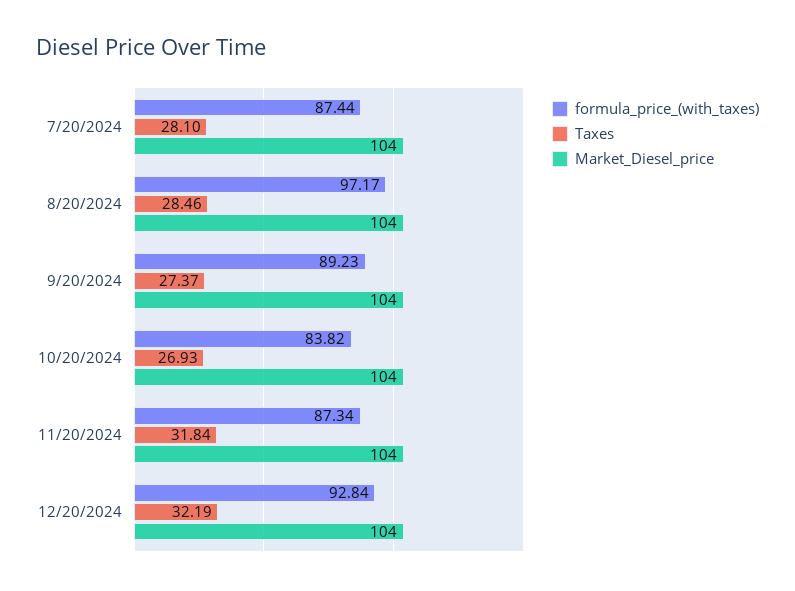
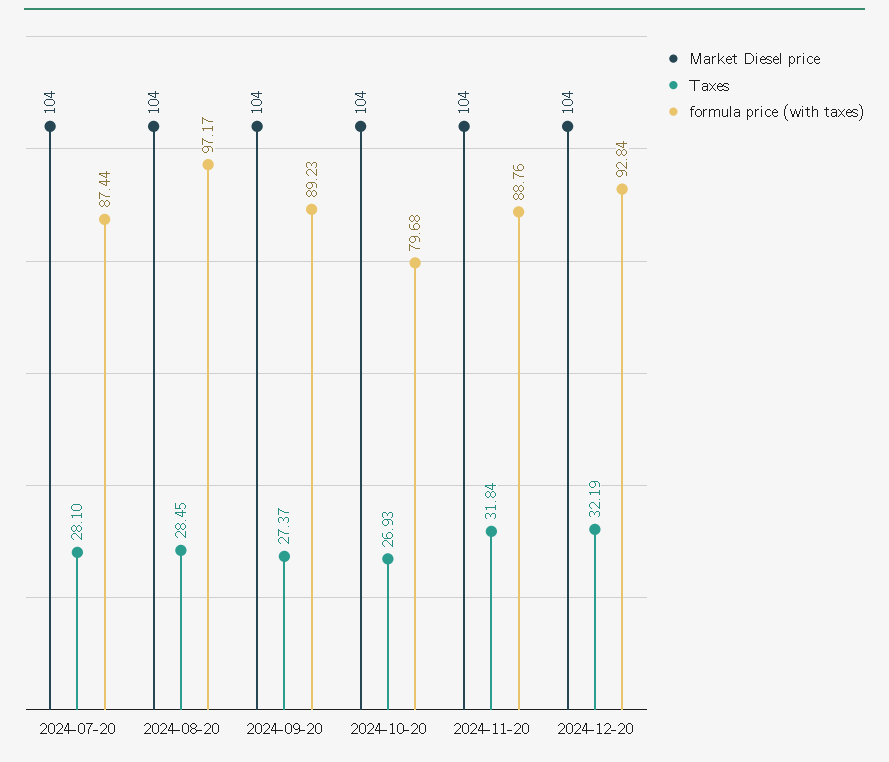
  {
    "formula_price_(with_taxes)": {
      "7/20/2024": 87.44,
      "8/20/2024": 97.17,
      "9/20/2024": 89.23,
-     "10/20/2024": 83.82,
+     "10/20/2024": 79.68,
-     "11/20/2024": 87.34,
+     "11/20/2024": 88.76,
      "12/20/2024": 92.84
    },
    "Taxes": {
      "7/20/2024": 28.1,
-     "8/20/2024": 28.46,
+     "8/20/2024": 28.45,
      "9/20/2024": 27.37,
      "10/20/2024": 26.93,
      "11/20/2024": 31.84,
      "12/20/2024": 32.19
    },
    "Market_Diesel_price": {
      "7/20/2024": 104,
      "8/20/2024": 104,
      "9/20/2024": 104,
      "10/20/2024": 104,
      "11/20/2024": 104,
      "12/20/2024": 104
    }
  }

